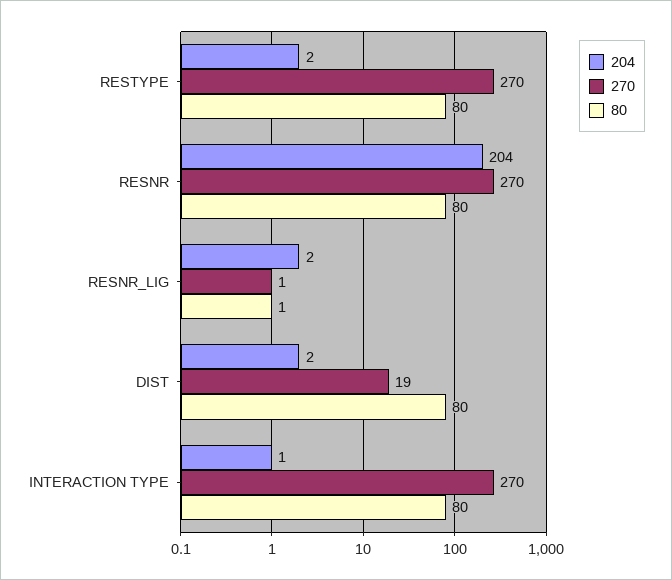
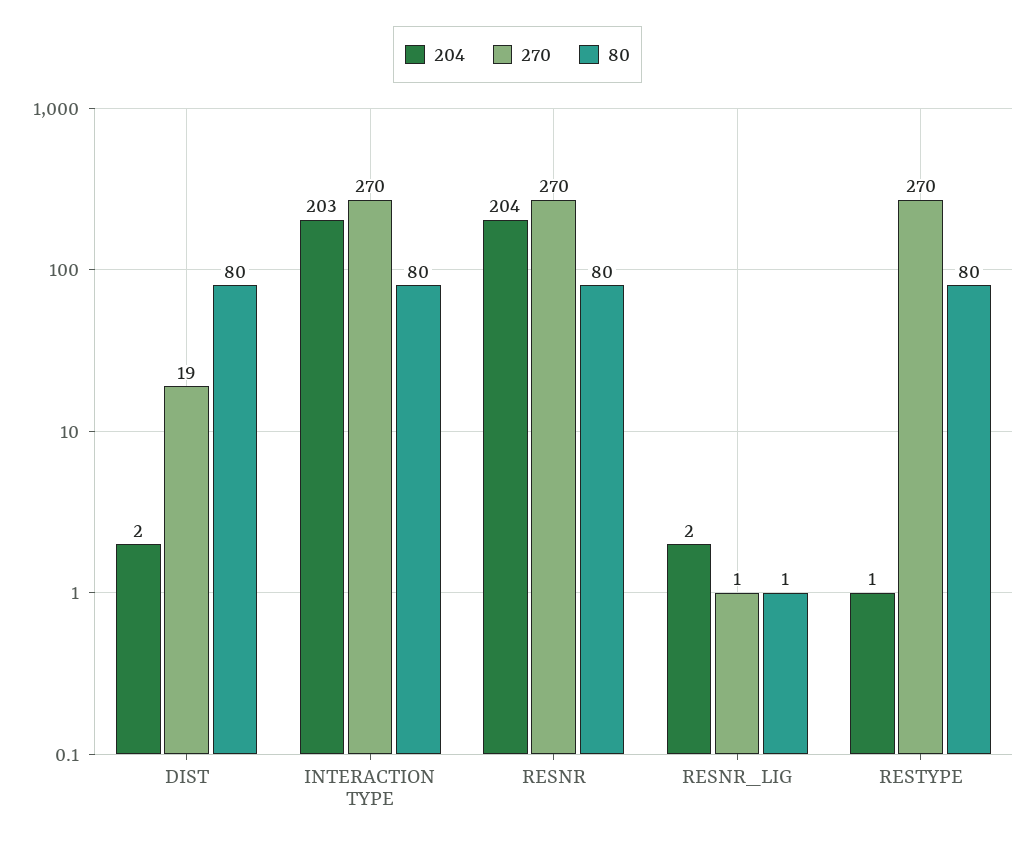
  {
    "204": {
-     "RESTYPE": 2,
+     "RESTYPE": 1,
      "RESNR": 204,
      "RESNR_LIG": 2,
      "DIST": 2,
-     "INTERACTION TYPE": 1
+     "INTERACTION TYPE": 203
    },
    "270": {
      "RESTYPE": 270,
      "RESNR": 270,
      "RESNR_LIG": 1,
      "DIST": 19,
      "INTERACTION TYPE": 270
    },
    "80": {
      "RESTYPE": 80,
      "RESNR": 80,
      "RESNR_LIG": 1,
      "DIST": 80,
      "INTERACTION TYPE": 80
    }
  }

